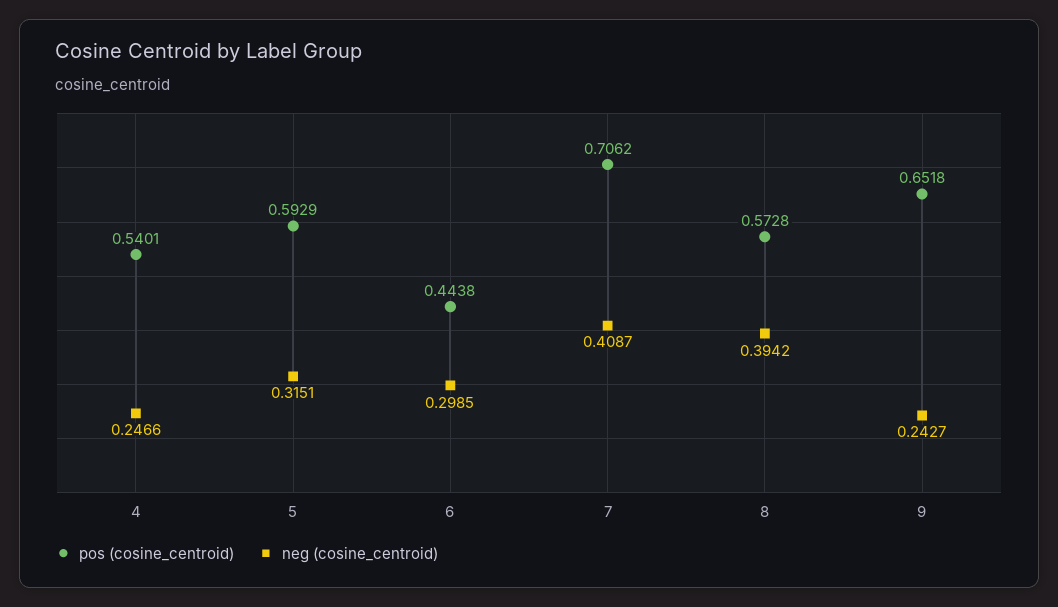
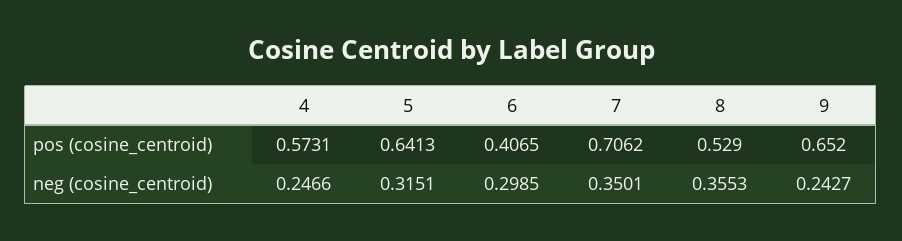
  {
    "pos (cosine_centroid)": {
-     "4": 0.5401,
+     "4": 0.5731,
-     "5": 0.5929,
+     "5": 0.6413,
-     "6": 0.4438,
+     "6": 0.4065,
      "7": 0.7062,
-     "8": 0.5728,
+     "8": 0.529,
-     "9": 0.6518
+     "9": 0.652
    },
    "neg (cosine_centroid)": {
      "4": 0.2466,
      "5": 0.3151,
      "6": 0.2985,
-     "7": 0.4087,
+     "7": 0.3501,
-     "8": 0.3942,
+     "8": 0.3553,
      "9": 0.2427
    }
  }

